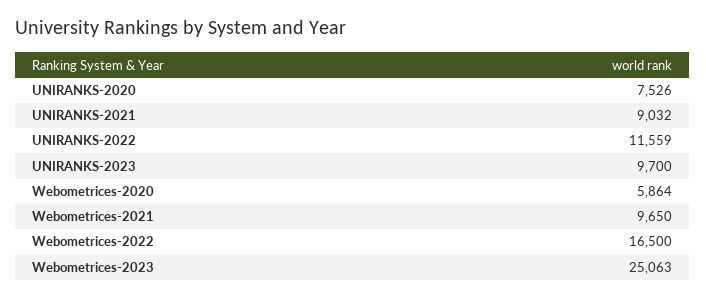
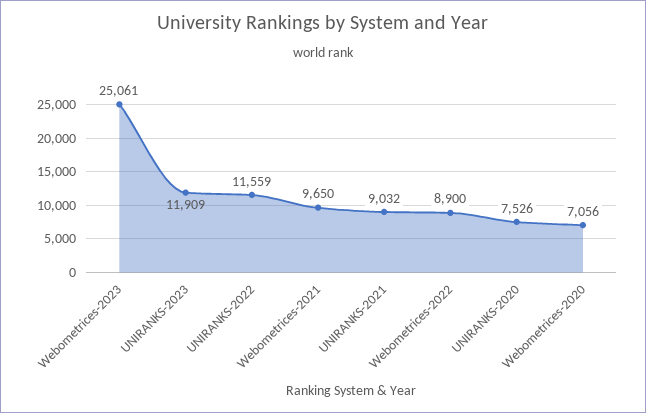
  {
    "UNIRANKS-2020": 7526,
    "UNIRANKS-2021": 9032,
    "UNIRANKS-2022": 11559,
-   "UNIRANKS-2023": 9700,
+   "UNIRANKS-2023": 11909,
-   "Webometrices-2020": 5864,
+   "Webometrices-2020": 7056,
    "Webometrices-2021": 9650,
-   "Webometrices-2022": 16500,
+   "Webometrices-2022": 8900,
-   "Webometrices-2023": 25063
+   "Webometrices-2023": 25061
  }

